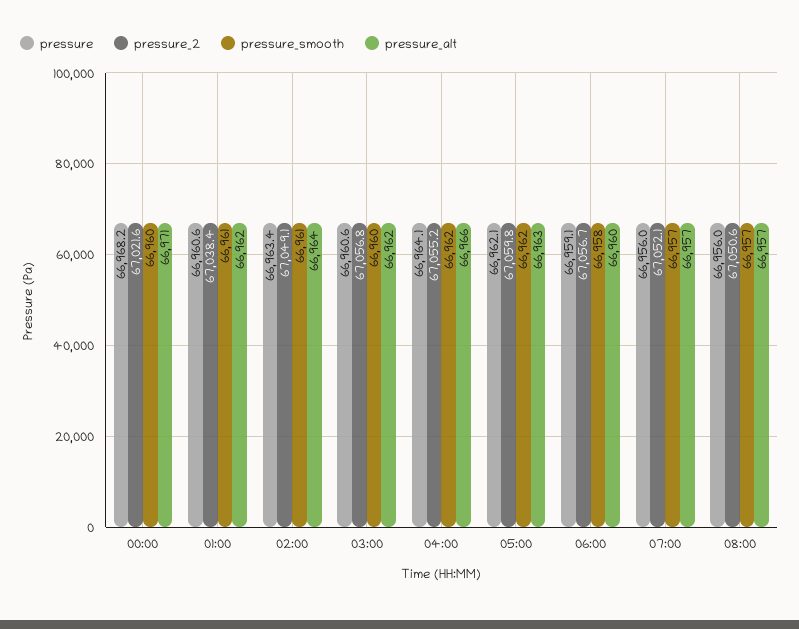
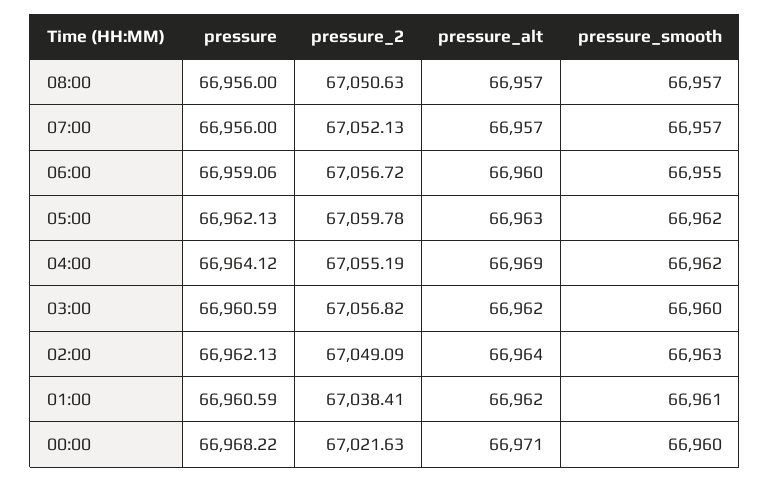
  {
    "pressure": {
      "00:00": 66968.22,
      "01:00": 66960.59,
-     "02:00": 66963.4,
+     "02:00": 66962.13,
      "03:00": 66960.59,
      "04:00": 66964.12,
      "05:00": 66962.13,
      "06:00": 66959.06,
      "07:00": 66956,
      "08:00": 66956
    },
    "pressure_2": {
      "00:00": 67021.63,
      "01:00": 67038.41,
      "02:00": 67049.09,
      "03:00": 67056.82,
      "04:00": 67055.19,
      "05:00": 67059.78,
      "06:00": 67056.72,
      "07:00": 67052.13,
      "08:00": 67050.63
    },
    "pressure_smooth": {
      "00:00": 66960,
      "01:00": 66961,
-     "02:00": 66961,
+     "02:00": 66963,
      "03:00": 66960,
      "04:00": 66962,
      "05:00": 66962,
-     "06:00": 66958,
+     "06:00": 66955,
      "07:00": 66957,
      "08:00": 66957
    },
    "pressure_alt": {
      "00:00": 66971,
      "01:00": 66962,
      "02:00": 66964,
      "03:00": 66962,
-     "04:00": 66966,
+     "04:00": 66969,
      "05:00": 66963,
      "06:00": 66960,
      "07:00": 66957,
      "08:00": 66957
    }
  }

